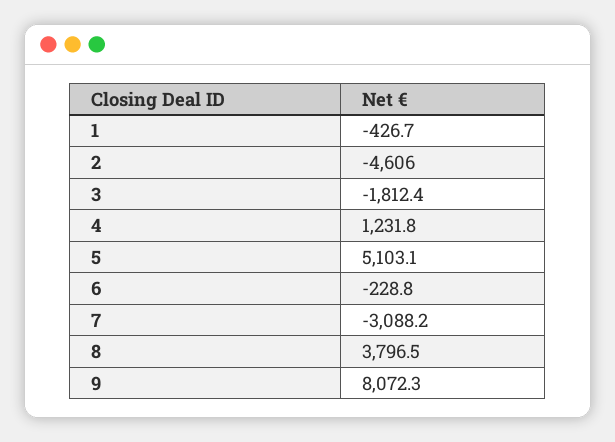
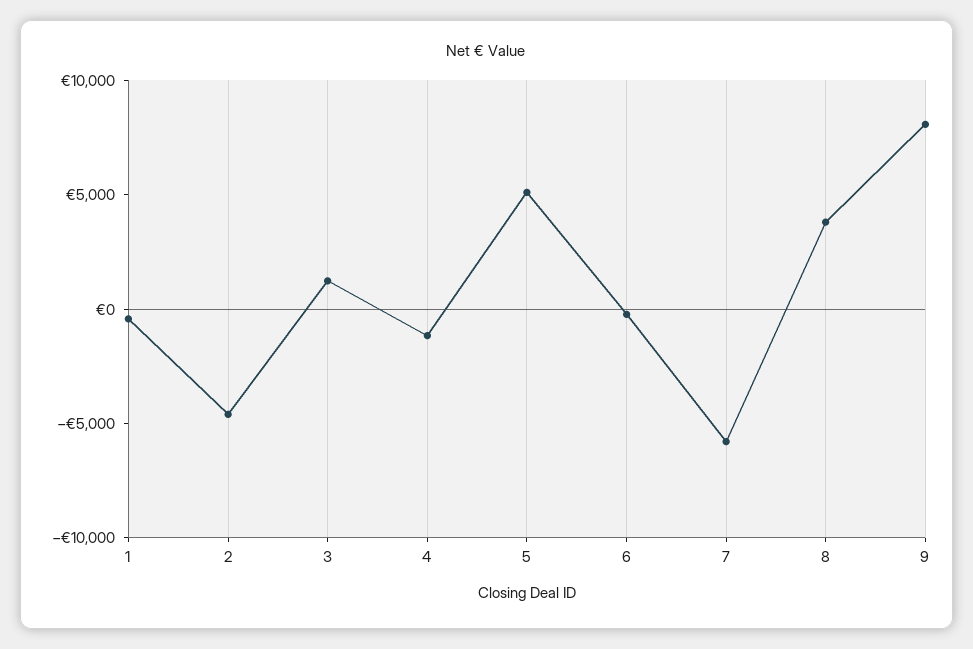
  {
    "1": -426.7,
    "2": -4606,
-   "3": -1812.4,
+   "3": 1000,
-   "4": 1231.8,
+   "4": -1000,
    "5": 5103.1,
    "6": -228.8,
-   "7": -3088.2,
+   "7": -6000,
    "8": 3796.5,
    "9": 8072.3
  }

